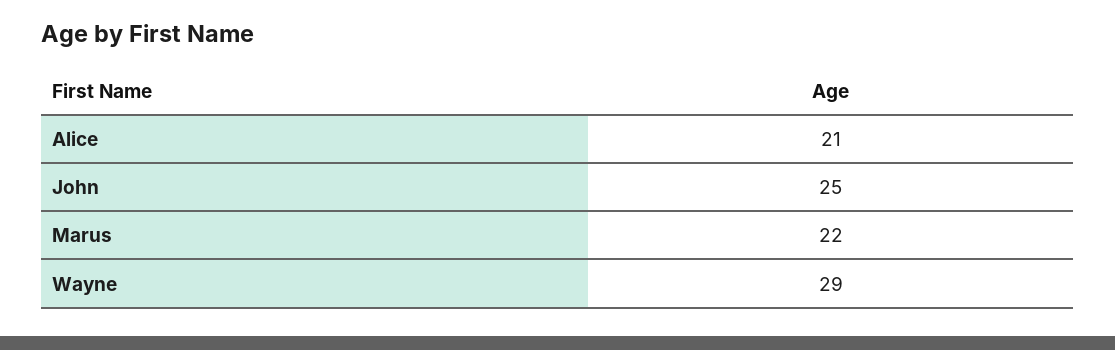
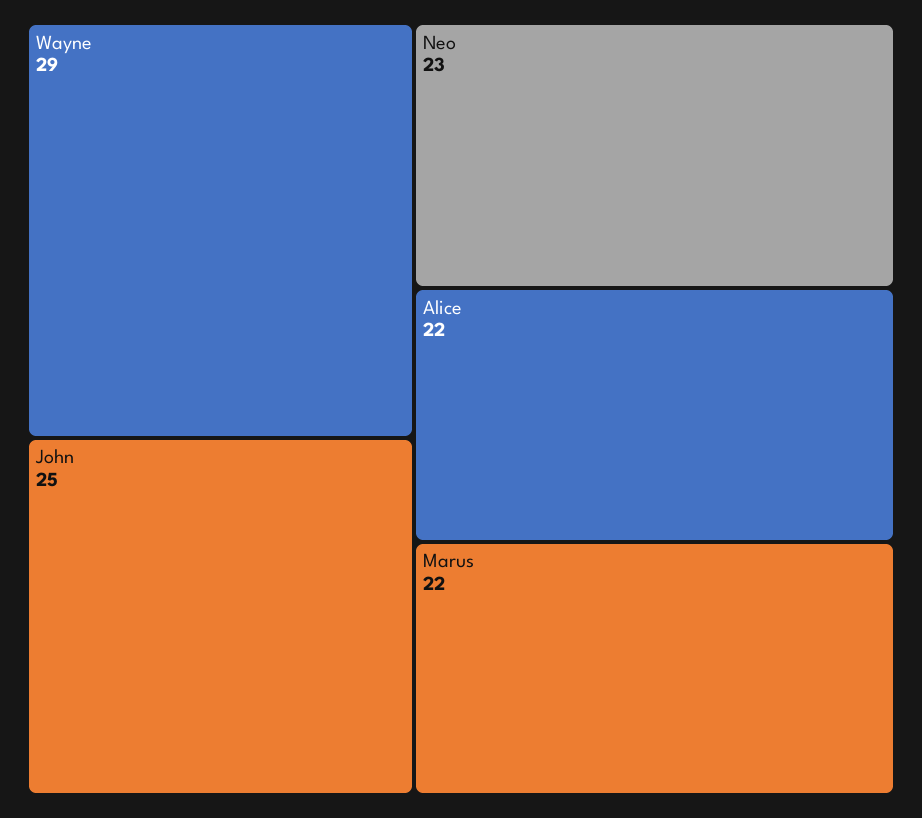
  {
-   "Alice": 21,
+   "Alice": 22,
    "John": 25,
    "Marus": 22,
-   "Wayne": 29
+   "Wayne": 29,
+   "Neo": 23
  }

